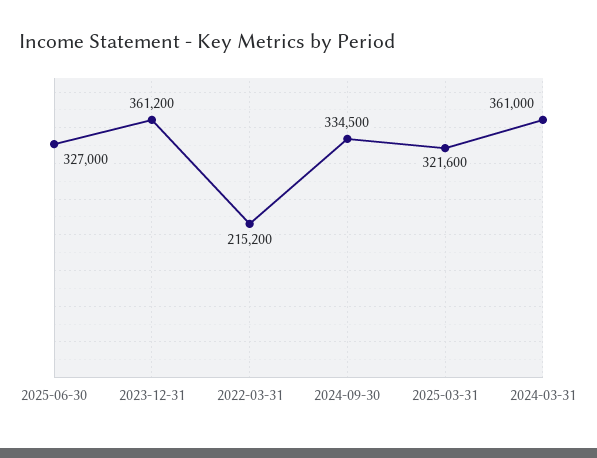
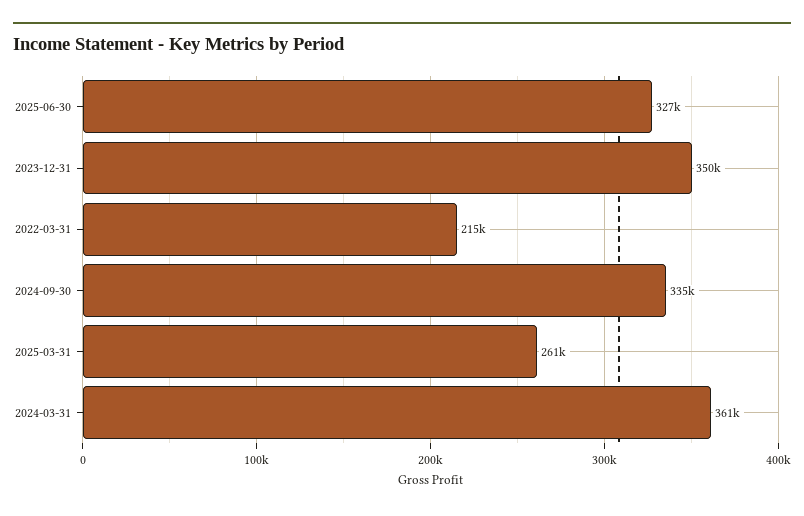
  {
    "2025-06-30": 327000,
-   "2023-12-31": 361200,
+   "2023-12-31": 350000,
    "2022-03-31": 215200,
    "2024-09-30": 334500,
-   "2025-03-31": 321600,
+   "2025-03-31": 261000,
    "2024-03-31": 361000
  }

